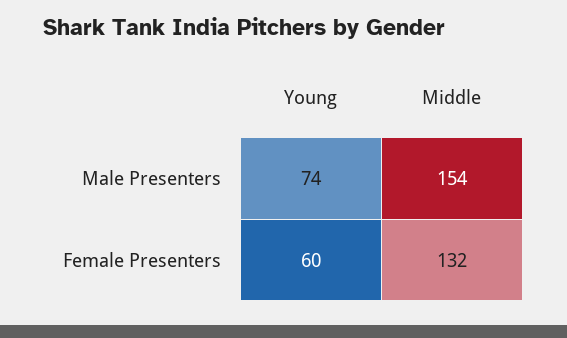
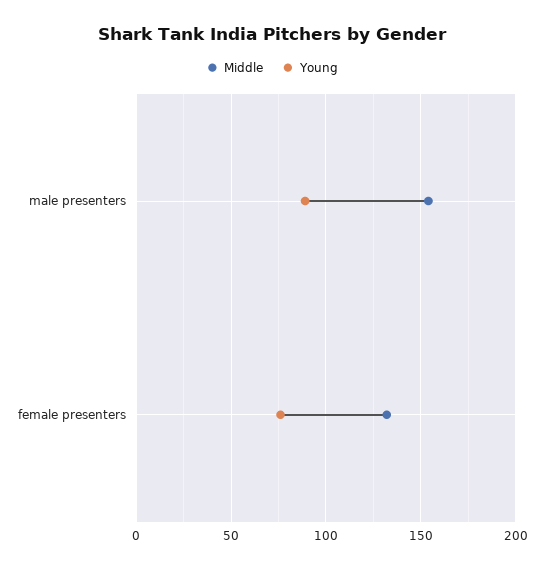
  {
    "Young": {
-     "Male Presenters": 74,
+     "Male Presenters": 90,
-     "Female Presenters": 60
+     "Female Presenters": 75
    },
    "Middle": {
      "Male Presenters": 154,
      "Female Presenters": 132
    }
  }

